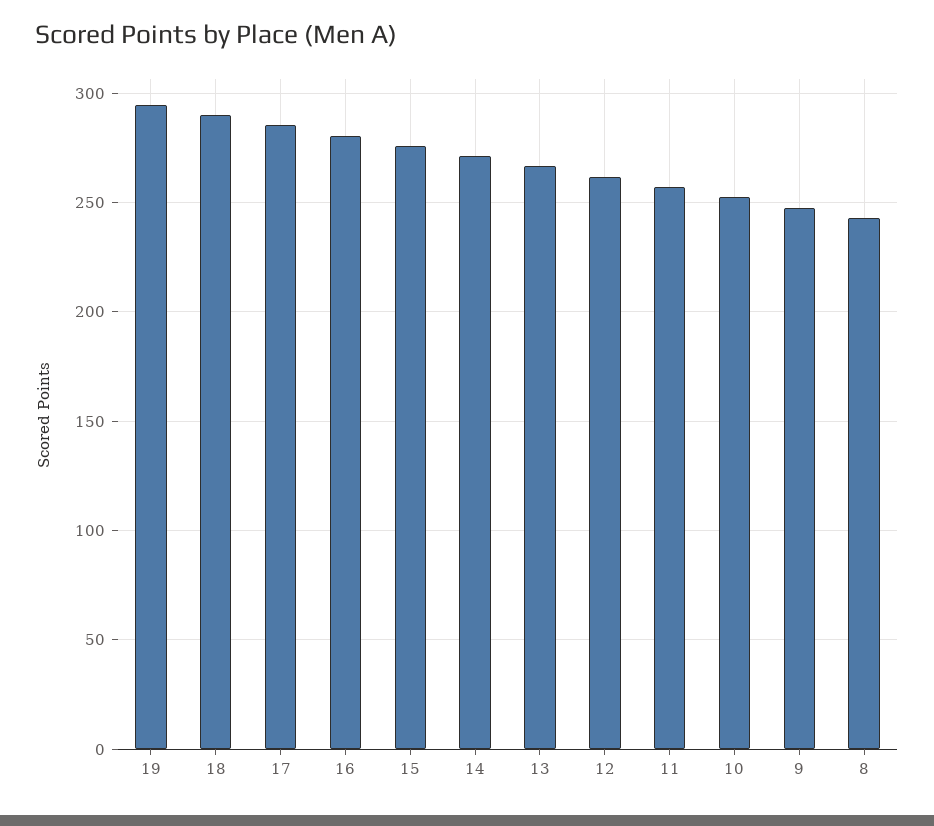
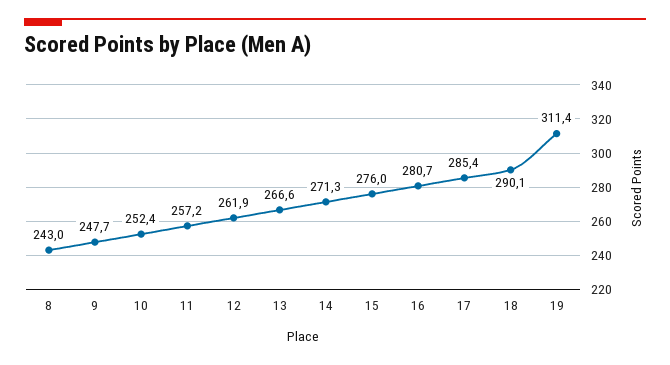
  {
-   "19": 295,
+   "19": 311.4,
    "18": 290.1,
    "17": 285.4,
    "16": 280.7,
    "15": 276,
    "14": 271.3,
    "13": 266.6,
    "12": 261.9,
    "11": 257.2,
    "10": 252.4,
    "9": 247.7,
    "8": 243
  }

